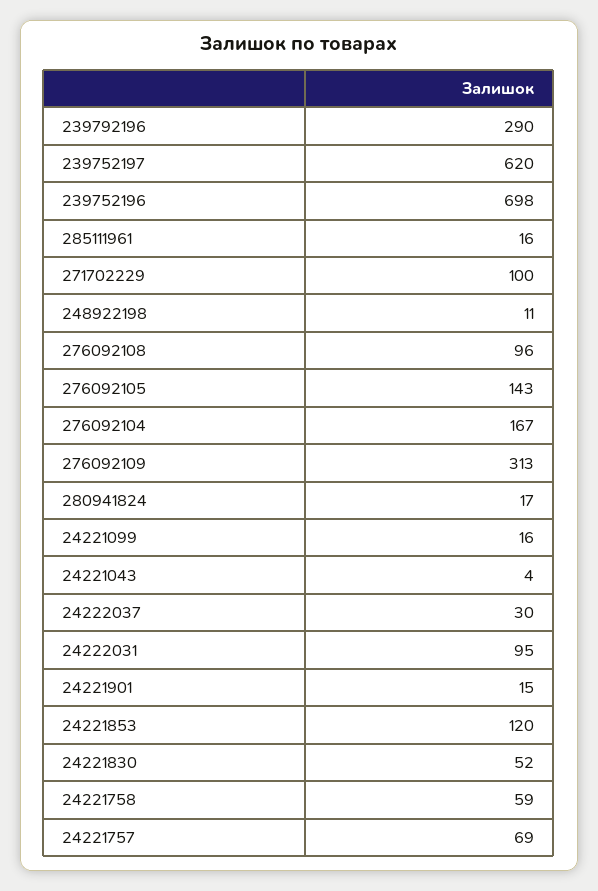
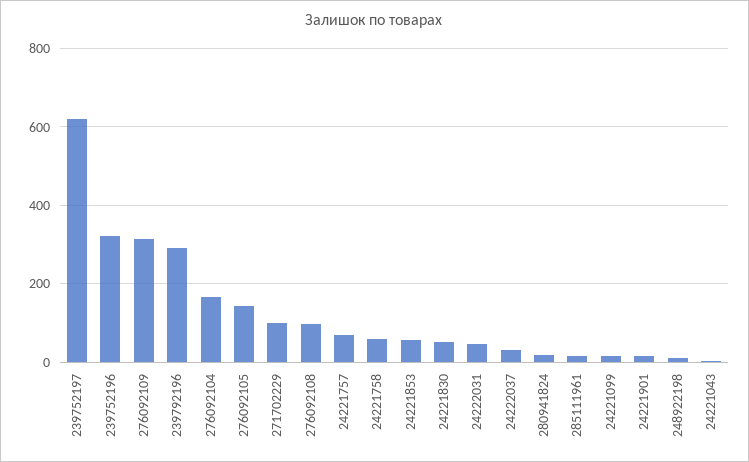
  {
    "239792196": 290,
    "239752197": 620,
-   "239752196": 698,
+   "239752196": 320,
    "285111961": 16,
    "271702229": 100,
    "248922198": 11,
    "276092108": 96,
    "276092105": 143,
    "276092104": 167,
    "276092109": 313,
    "280941824": 17,
    "24221099": 16,
    "24221043": 4,
    "24222037": 30,
-   "24222031": 95,
+   "24222031": 40,
    "24221901": 15,
-   "24221853": 120,
+   "24221853": 60,
    "24221830": 52,
    "24221758": 59,
    "24221757": 69
  }

